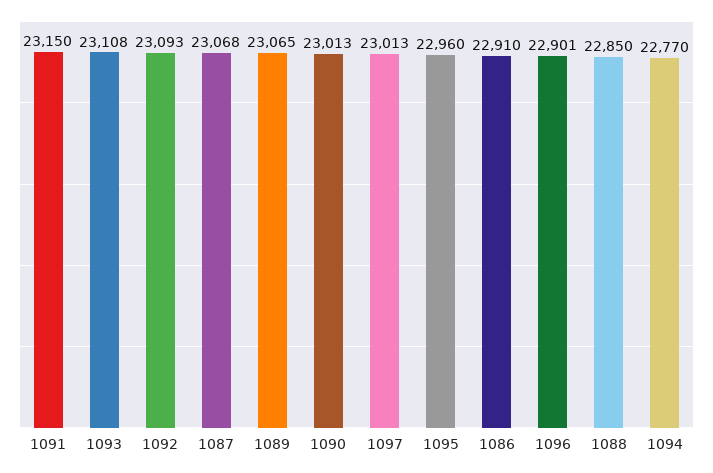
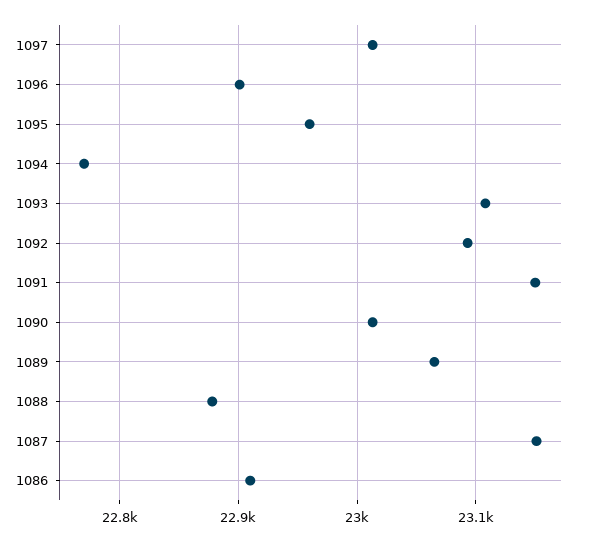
  {
    "1091": 23150,
    "1093": 23108,
    "1092": 23093,
-   "1087": 23068,
+   "1087": 23150,
    "1089": 23065,
    "1090": 23013,
    "1097": 23013,
    "1095": 22960,
    "1086": 22910,
    "1096": 22901,
-   "1088": 22850,
+   "1088": 22880,
    "1094": 22770
  }

